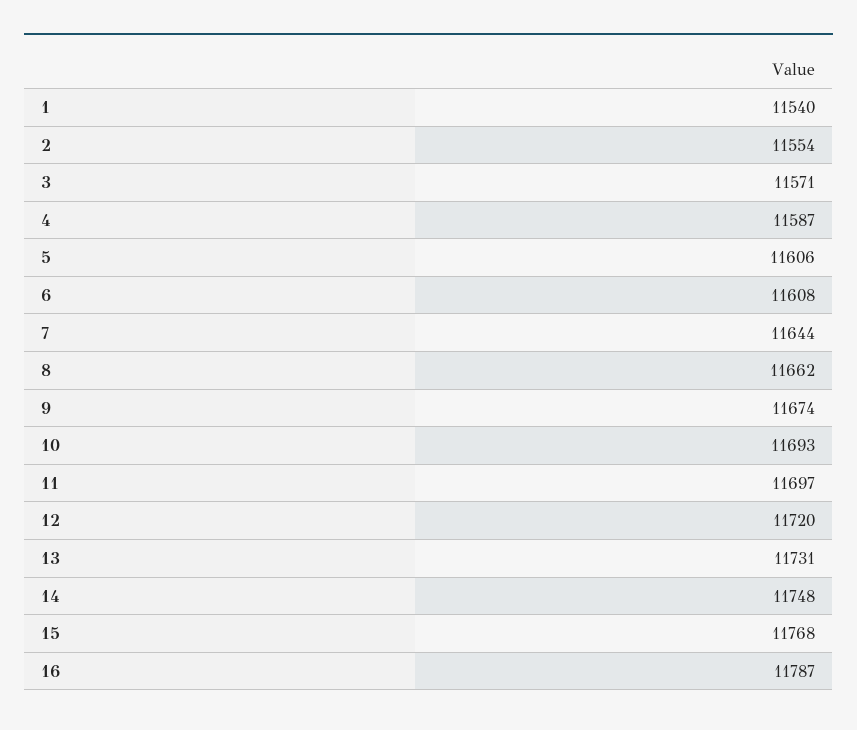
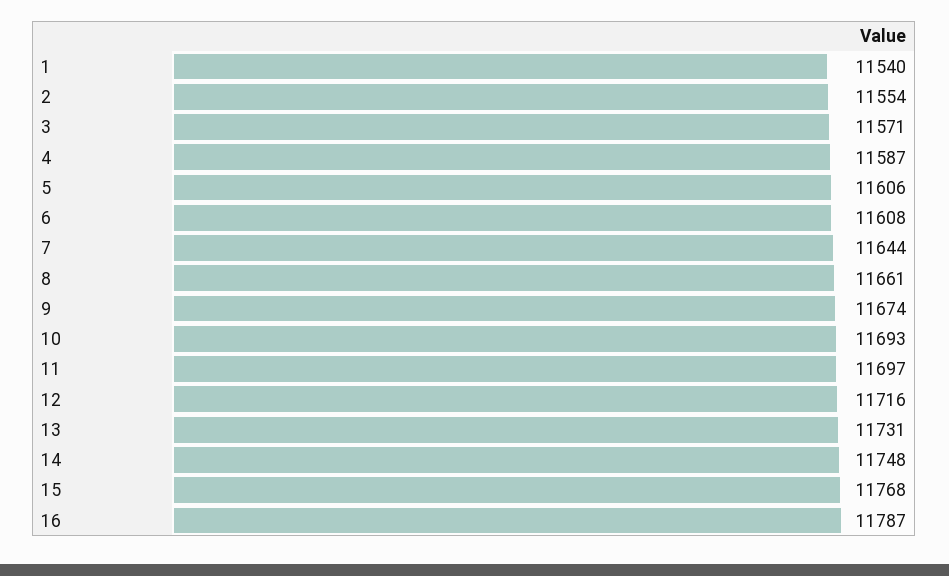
  {
    "1": 11540,
    "2": 11554,
    "3": 11571,
    "4": 11587,
    "5": 11606,
    "6": 11608,
    "7": 11644,
-   "8": 11662,
+   "8": 11661,
    "9": 11674,
    "10": 11693,
    "11": 11697,
-   "12": 11720,
+   "12": 11716,
    "13": 11731,
    "14": 11748,
    "15": 11768,
    "16": 11787
  }

